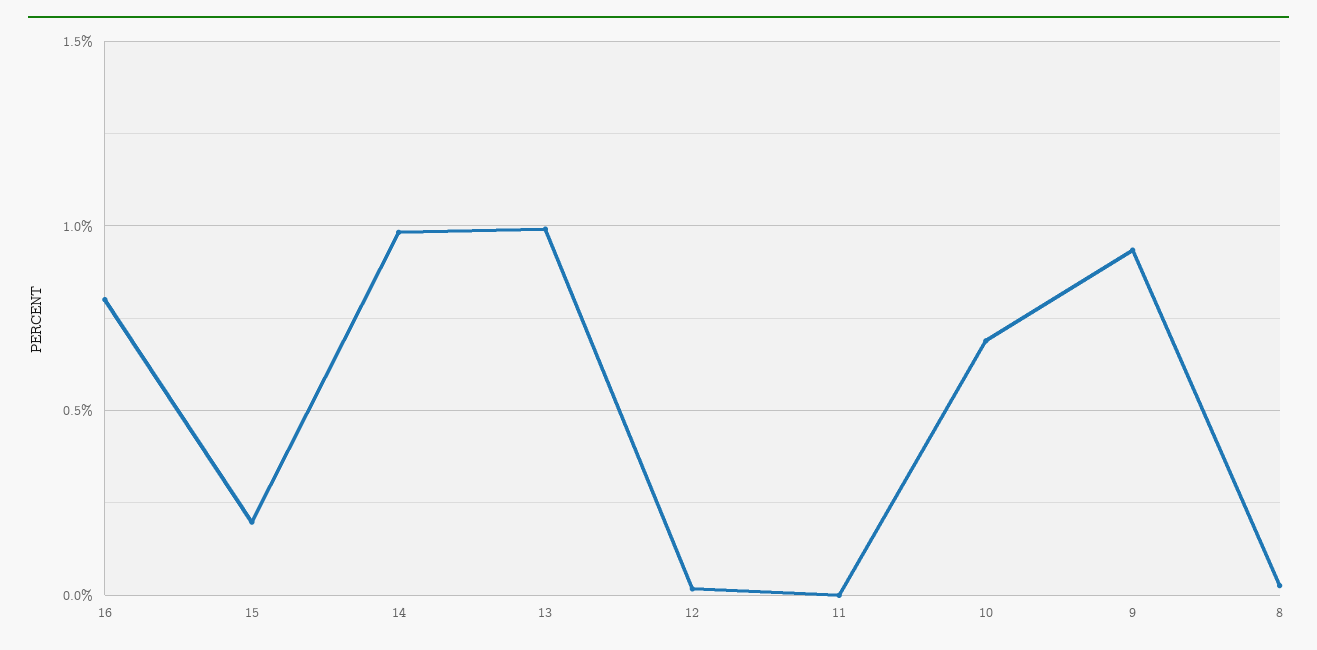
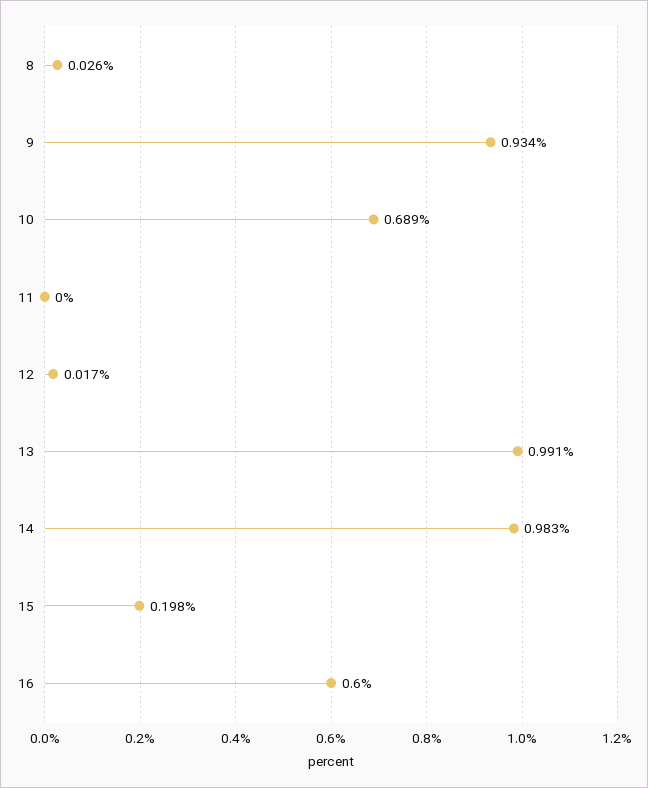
  {
-   "16": 0.8,
+   "16": 0.6,
    "15": 0.198,
    "14": 0.983,
    "13": 0.991,
    "12": 0.017,
    "11": 0,
    "10": 0.689,
    "9": 0.934,
    "8": 0.026
  }

